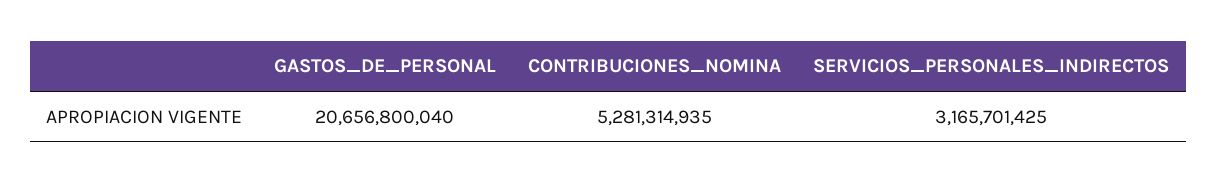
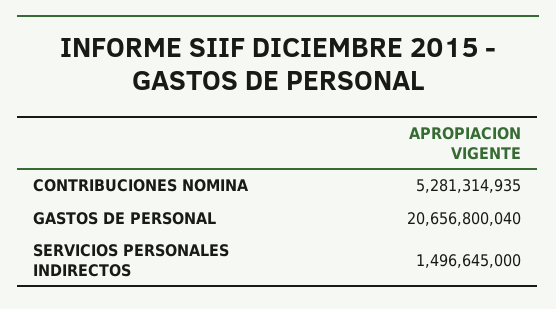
  {
    "GASTOS_DE_PERSONAL": 20656800040,
    "CONTRIBUCIONES_NOMINA": 5281314935,
-   "SERVICIOS_PERSONALES_INDIRECTOS": 3165701425
+   "SERVICIOS_PERSONALES_INDIRECTOS": 1496645000
  }

